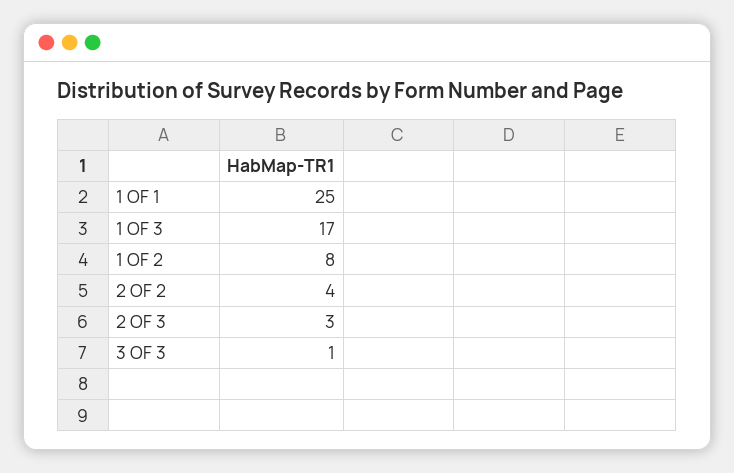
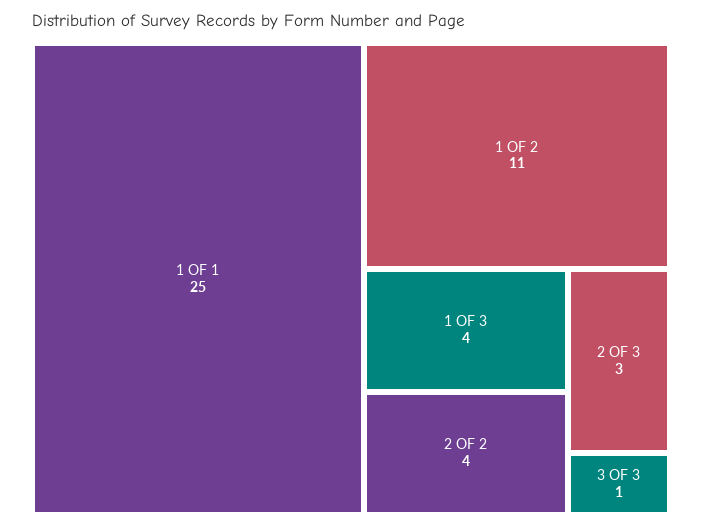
  {
    "1 OF 1": 25,
-   "1 OF 3": 17,
+   "1 OF 3": 4,
-   "1 OF 2": 8,
+   "1 OF 2": 11,
    "2 OF 2": 4,
    "2 OF 3": 3,
    "3 OF 3": 1
  }

